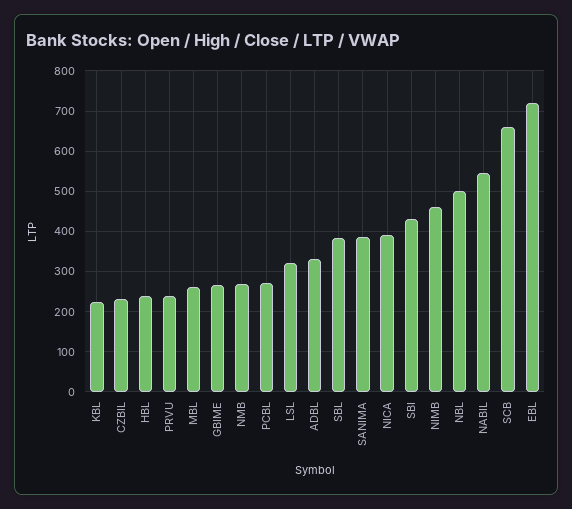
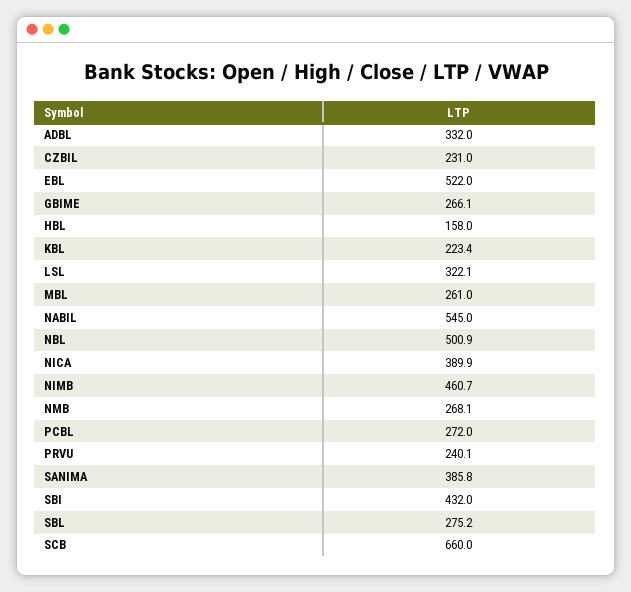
  {
    "KBL": 223.4,
    "CZBIL": 231,
-   "HBL": 240,
+   "HBL": 158,
    "PRVU": 240.1,
    "MBL": 261,
    "GBIME": 266.1,
    "NMB": 268.1,
    "PCBL": 272,
    "LSL": 322.1,
    "ADBL": 332,
-   "SBL": 380,
+   "SBL": 275.2,
    "SANIMA": 385.8,
    "NICA": 389.9,
    "SBI": 432,
    "NIMB": 460.7,
    "NBL": 500.9,
    "NABIL": 545,
    "SCB": 660,
-   "EBL": 720
+   "EBL": 522
  }

